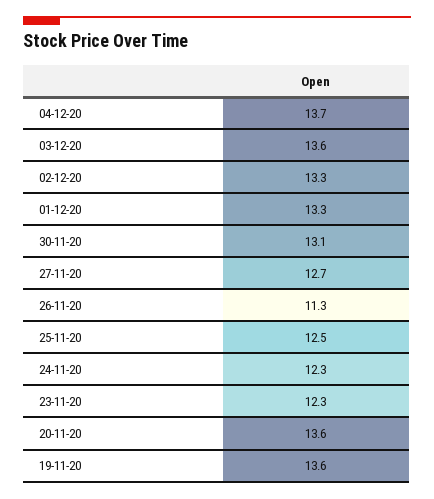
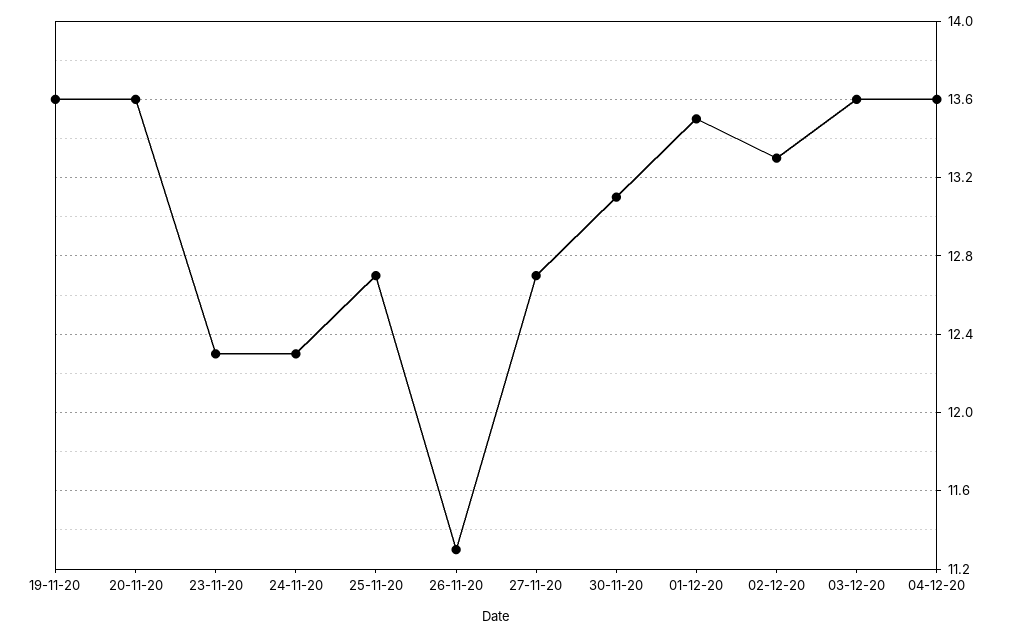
  {
-   "04-12-20": 13.7,
+   "04-12-20": 13.6,
    "03-12-20": 13.6,
    "02-12-20": 13.3,
-   "01-12-20": 13.3,
+   "01-12-20": 13.5,
    "30-11-20": 13.1,
    "27-11-20": 12.7,
    "26-11-20": 11.3,
-   "25-11-20": 12.5,
+   "25-11-20": 12.7,
    "24-11-20": 12.3,
    "23-11-20": 12.3,
    "20-11-20": 13.6,
    "19-11-20": 13.6
  }

